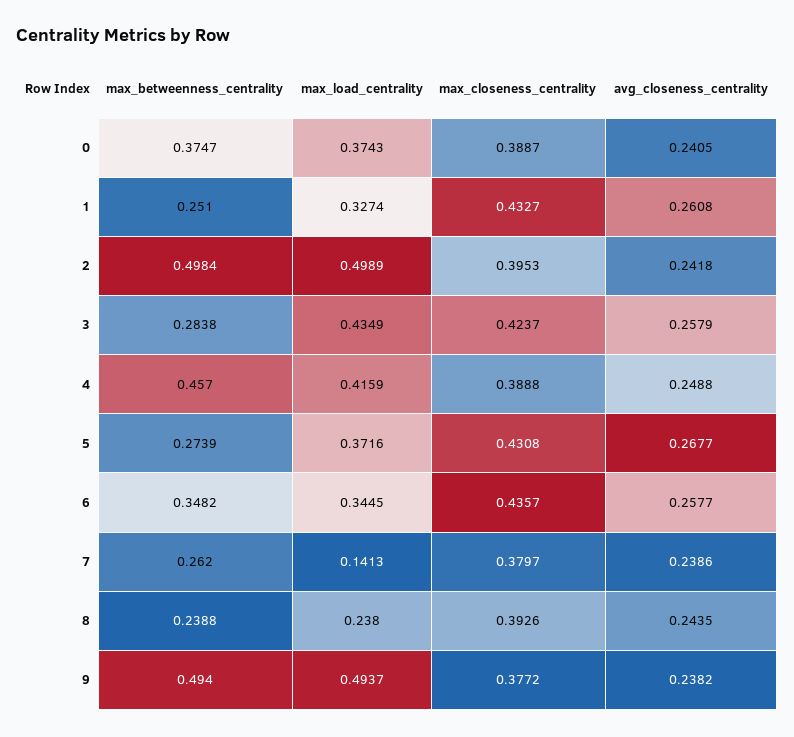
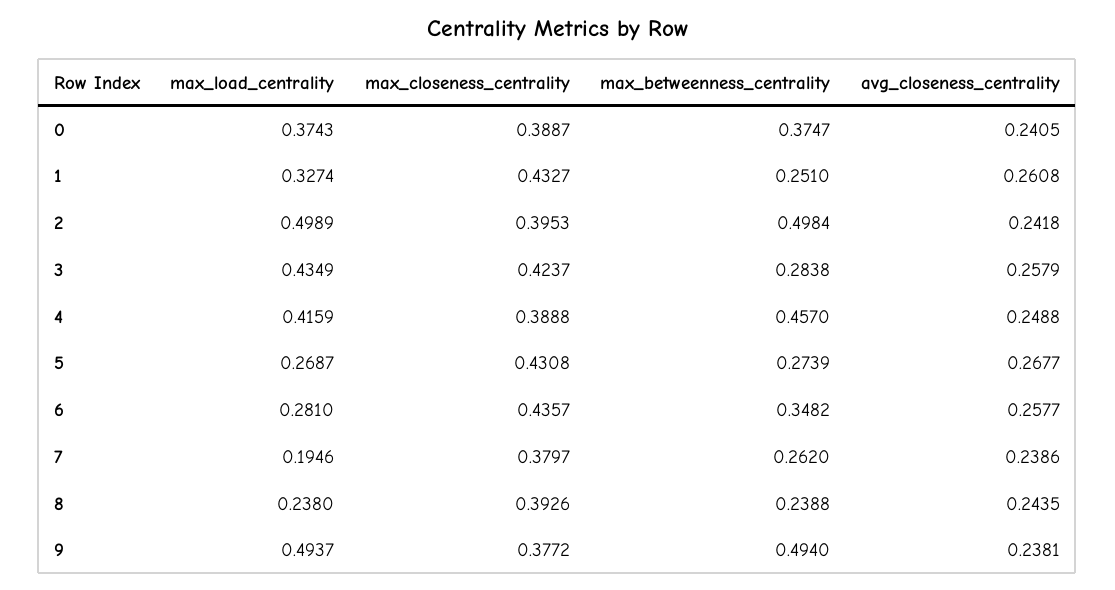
  {
    "max_betweenness_centrality": {
      "0": 0.3747,
      "1": 0.251,
      "2": 0.4984,
      "3": 0.2838,
      "4": 0.457,
      "5": 0.2739,
      "6": 0.3482,
      "7": 0.262,
      "8": 0.2388,
      "9": 0.494
    },
    "max_load_centrality": {
      "0": 0.3743,
      "1": 0.3274,
      "2": 0.4989,
      "3": 0.4349,
      "4": 0.4159,
-     "5": 0.3716,
+     "5": 0.2687,
-     "6": 0.3445,
+     "6": 0.281,
-     "7": 0.1413,
+     "7": 0.1946,
      "8": 0.238,
      "9": 0.4937
    },
    "max_closeness_centrality": {
      "0": 0.3887,
      "1": 0.4327,
      "2": 0.3953,
      "3": 0.4237,
      "4": 0.3888,
      "5": 0.4308,
      "6": 0.4357,
      "7": 0.3797,
      "8": 0.3926,
      "9": 0.3772
    },
    "avg_closeness_centrality": {
      "0": 0.2405,
      "1": 0.2608,
      "2": 0.2418,
      "3": 0.2579,
      "4": 0.2488,
      "5": 0.2677,
      "6": 0.2577,
      "7": 0.2386,
      "8": 0.2435,
-     "9": 0.2382
+     "9": 0.2381
    }
  }

